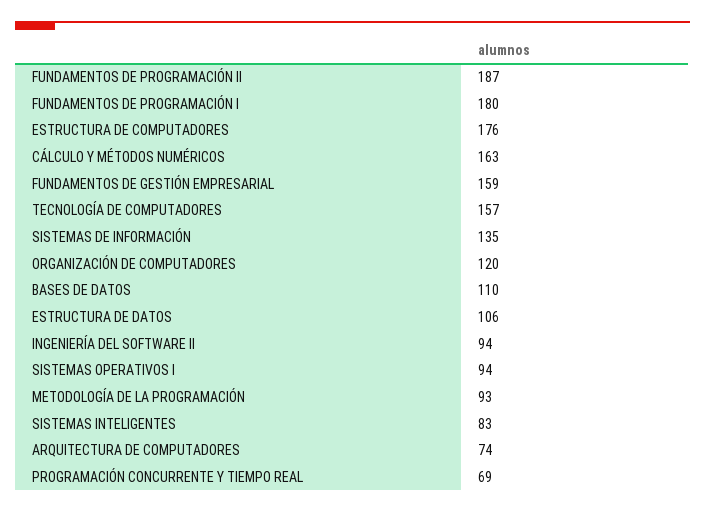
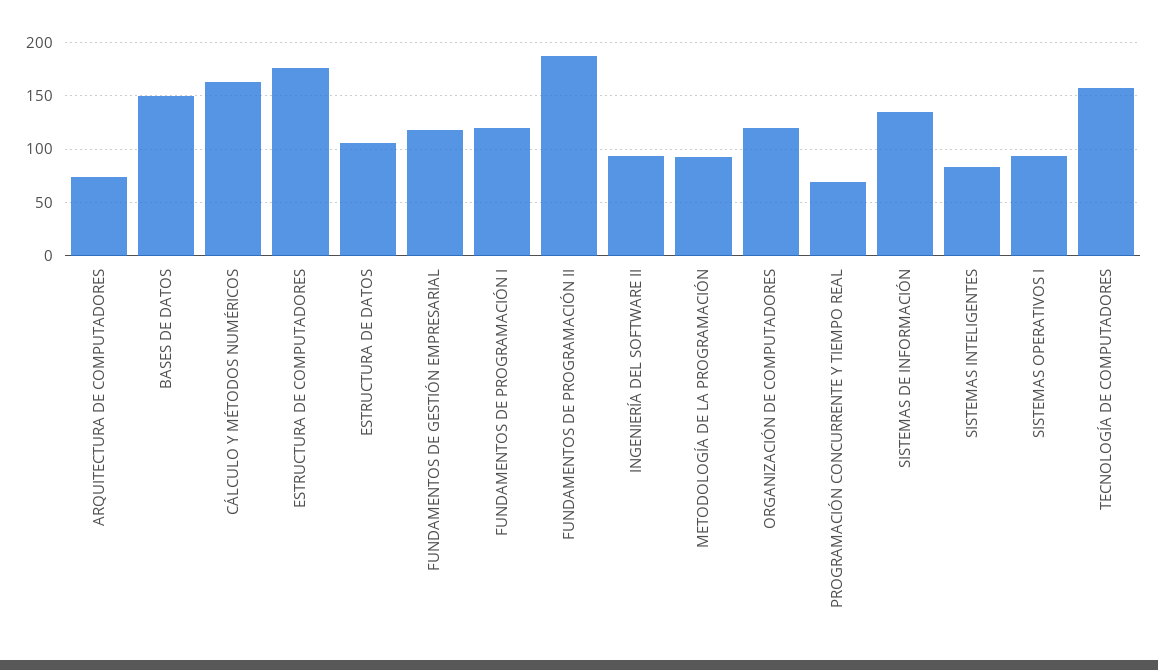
  {
    "FUNDAMENTOS DE PROGRAMACIÓN II": 187,
-   "FUNDAMENTOS DE PROGRAMACIÓN I": 180,
+   "FUNDAMENTOS DE PROGRAMACIÓN I": 120,
    "ESTRUCTURA DE COMPUTADORES": 176,
    "CÁLCULO Y MÉTODOS NUMÉRICOS": 163,
-   "FUNDAMENTOS DE GESTIÓN EMPRESARIAL": 159,
+   "FUNDAMENTOS DE GESTIÓN EMPRESARIAL": 120,
    "TECNOLOGÍA DE COMPUTADORES": 157,
    "SISTEMAS DE INFORMACIÓN": 135,
    "ORGANIZACIÓN DE COMPUTADORES": 120,
-   "BASES DE DATOS": 110,
+   "BASES DE DATOS": 150,
    "ESTRUCTURA DE DATOS": 106,
    "INGENIERÍA DEL SOFTWARE II": 94,
    "SISTEMAS OPERATIVOS I": 94,
    "METODOLOGÍA DE LA PROGRAMACIÓN": 93,
    "SISTEMAS INTELIGENTES": 83,
    "ARQUITECTURA DE COMPUTADORES": 74,
    "PROGRAMACIÓN CONCURRENTE Y TIEMPO REAL": 69
  }

